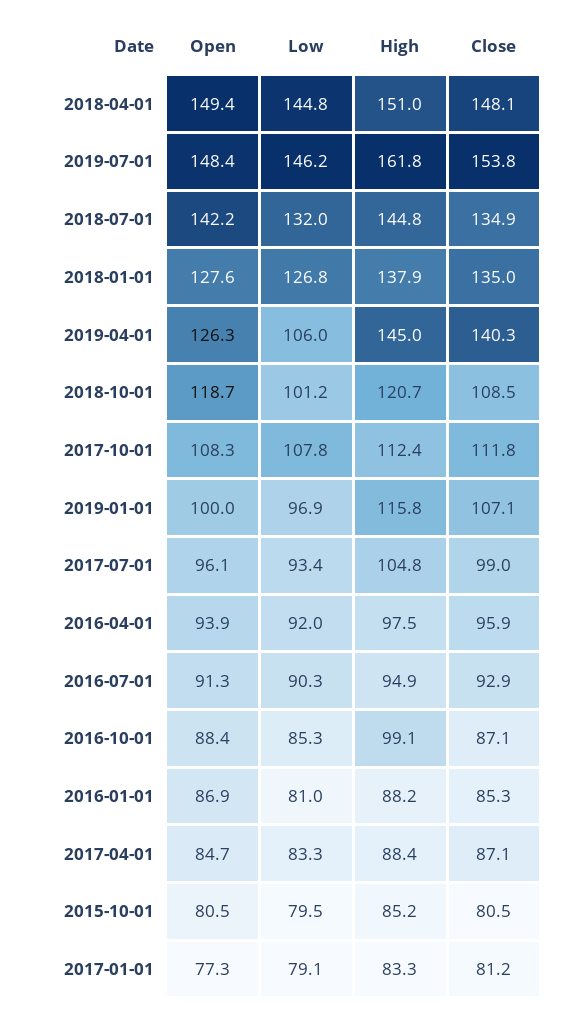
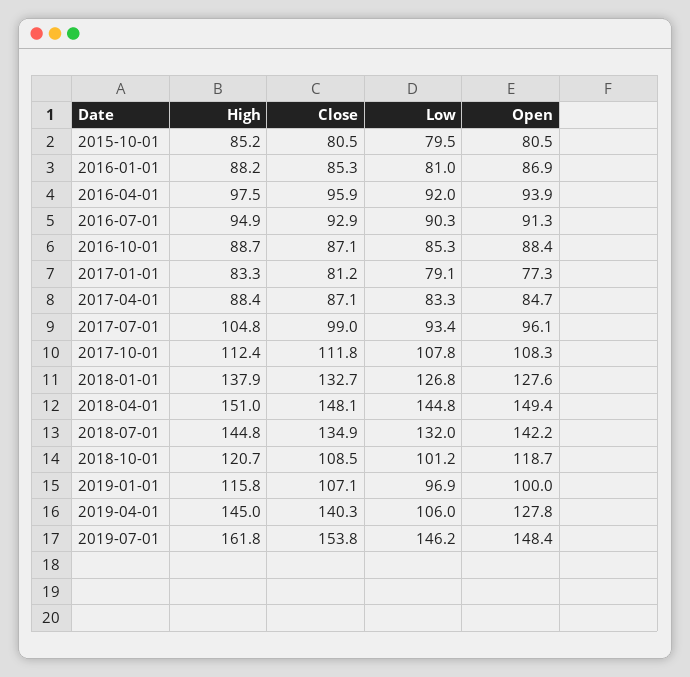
  {
    "Open": {
      "2018-04-01": 149.4,
      "2019-07-01": 148.4,
      "2018-07-01": 142.2,
      "2018-01-01": 127.6,
-     "2019-04-01": 126.3,
+     "2019-04-01": 127.8,
      "2018-10-01": 118.7,
      "2017-10-01": 108.3,
      "2019-01-01": 100,
      "2017-07-01": 96.1,
      "2016-04-01": 93.9,
      "2016-07-01": 91.3,
      "2016-10-01": 88.4,
      "2016-01-01": 86.9,
      "2017-04-01": 84.7,
      "2015-10-01": 80.5,
      "2017-01-01": 77.3
    },
    "Low": {
      "2018-04-01": 144.8,
      "2019-07-01": 146.2,
      "2018-07-01": 132,
      "2018-01-01": 126.8,
      "2019-04-01": 106,
      "2018-10-01": 101.2,
      "2017-10-01": 107.8,
      "2019-01-01": 96.9,
      "2017-07-01": 93.4,
      "2016-04-01": 92,
      "2016-07-01": 90.3,
      "2016-10-01": 85.3,
      "2016-01-01": 81,
      "2017-04-01": 83.3,
      "2015-10-01": 79.5,
      "2017-01-01": 79.1
    },
    "High": {
      "2018-04-01": 151,
      "2019-07-01": 161.8,
      "2018-07-01": 144.8,
      "2018-01-01": 137.9,
      "2019-04-01": 145,
      "2018-10-01": 120.7,
      "2017-10-01": 112.4,
      "2019-01-01": 115.8,
      "2017-07-01": 104.8,
      "2016-04-01": 97.5,
      "2016-07-01": 94.9,
-     "2016-10-01": 99.1,
+     "2016-10-01": 88.7,
      "2016-01-01": 88.2,
      "2017-04-01": 88.4,
      "2015-10-01": 85.2,
      "2017-01-01": 83.3
    },
    "Close": {
      "2018-04-01": 148.1,
      "2019-07-01": 153.8,
      "2018-07-01": 134.9,
-     "2018-01-01": 135,
+     "2018-01-01": 132.7,
      "2019-04-01": 140.3,
      "2018-10-01": 108.5,
      "2017-10-01": 111.8,
      "2019-01-01": 107.1,
      "2017-07-01": 99,
      "2016-04-01": 95.9,
      "2016-07-01": 92.9,
      "2016-10-01": 87.1,
      "2016-01-01": 85.3,
      "2017-04-01": 87.1,
      "2015-10-01": 80.5,
      "2017-01-01": 81.2
    }
  }

